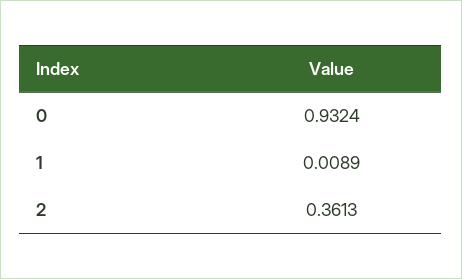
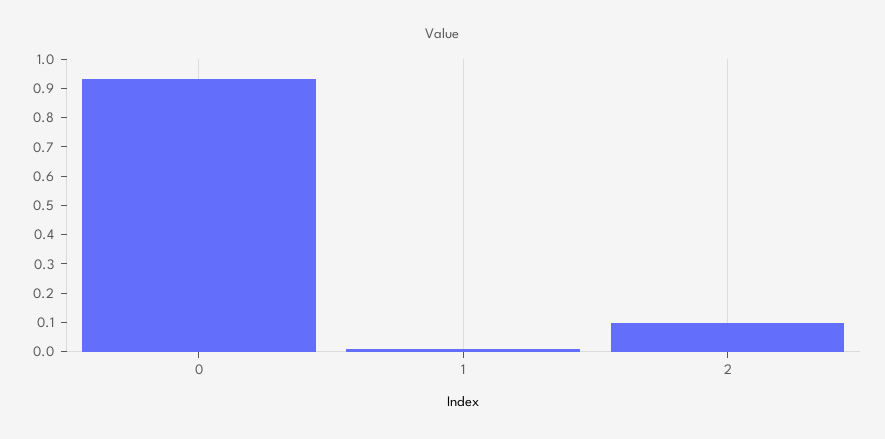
  {
    "0": 0.9324,
    "1": 0.0089,
-   "2": 0.3613
+   "2": 0.1
  }

